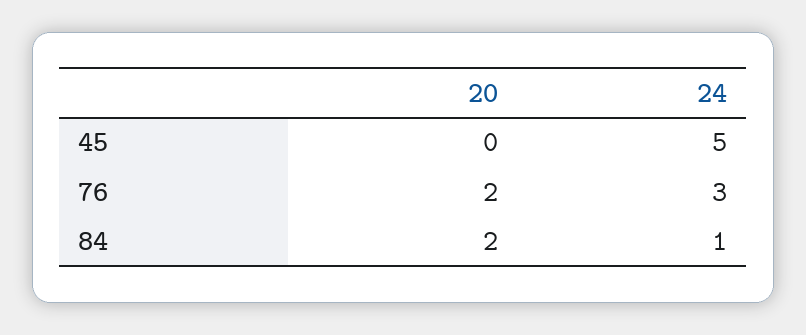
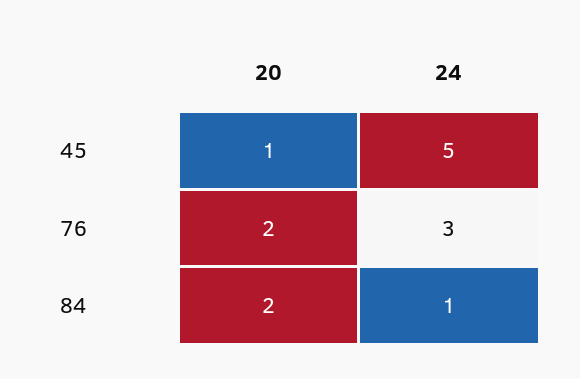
  {
    "20": {
-     "45": 0,
+     "45": 1,
      "76": 2,
      "84": 2
    },
    "24": {
      "45": 5,
      "76": 3,
      "84": 1
    }
  }

